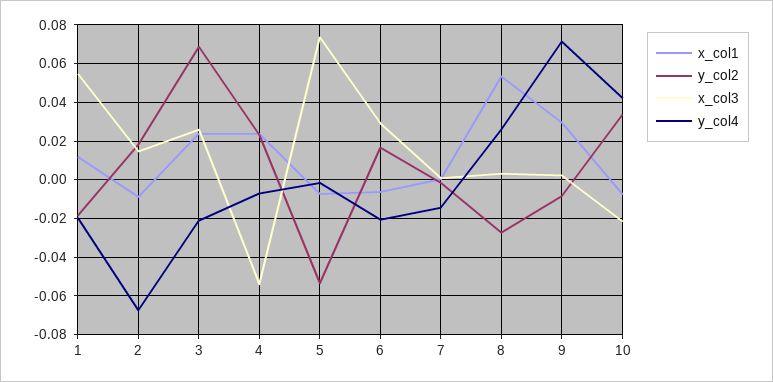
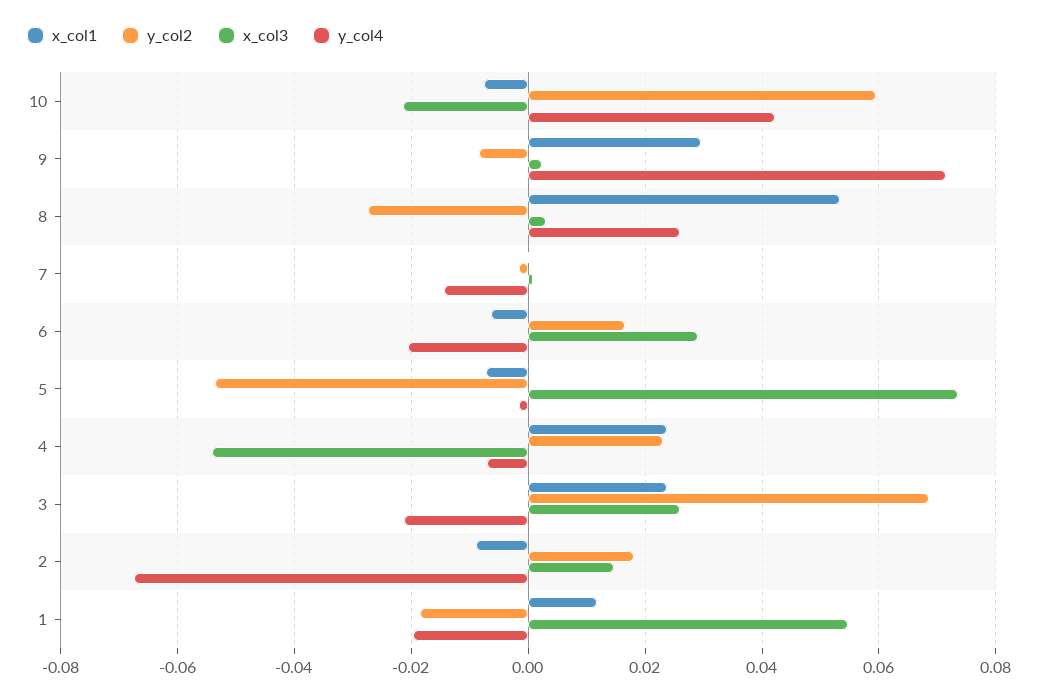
  {
    "x_col1": {
      "1": 0.012,
      "2": -0.008,
      "3": 0.024,
      "4": 0.024,
      "5": -0.008,
      "6": -0.006,
      "7": 0,
      "8": 0.054,
      "9": 0.03,
      "10": -0.008
    },
    "y_col2": {
      "1": -0.018,
      "2": 0.018,
      "3": 0.068,
      "4": 0.024,
      "5": -0.054,
      "6": 0.016,
      "7": -0.002,
      "8": -0.028,
      "9": -0.008,
-     "10": 0.035
+     "10": 0.06
    },
    "x_col3": {
      "1": 0.054,
      "2": 0.014,
      "3": 0.026,
      "4": -0.054,
      "5": 0.074,
      "6": 0.03,
      "7": 0,
      "8": 0.004,
      "9": 0.002,
      "10": -0.022
    },
    "y_col4": {
      "1": -0.02,
      "2": -0.068,
      "3": -0.022,
      "4": -0.008,
      "5": -0.002,
      "6": -0.02,
      "7": -0.014,
      "8": 0.026,
      "9": 0.072,
      "10": 0.042
    }
  }

